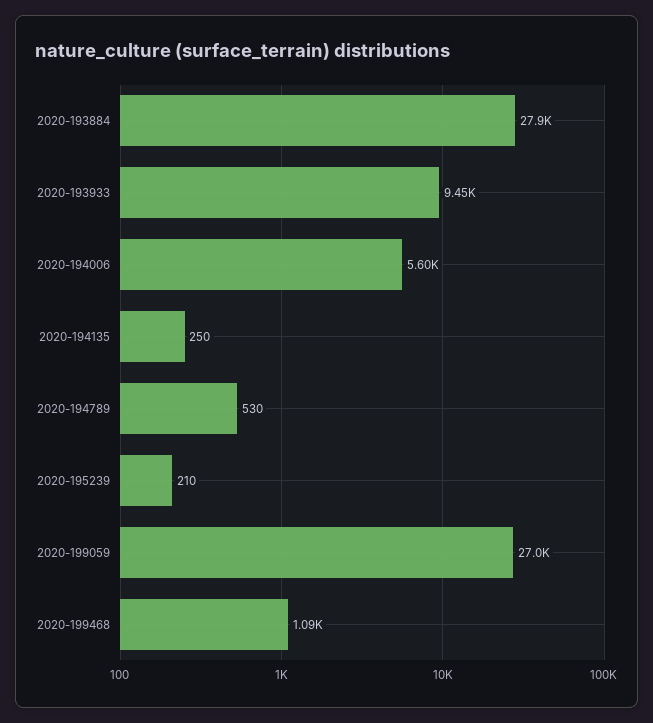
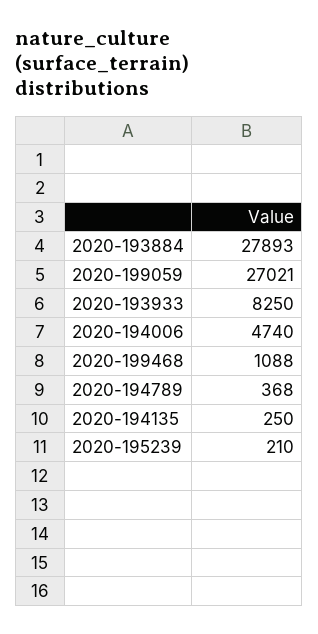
  {
    "2020-193884": 27893,
-   "2020-193933": 9450,
+   "2020-193933": 8250,
-   "2020-194006": 5600,
+   "2020-194006": 4740,
    "2020-194135": 250,
-   "2020-194789": 530,
+   "2020-194789": 368,
    "2020-195239": 210,
    "2020-199059": 27021,
    "2020-199468": 1088
  }

